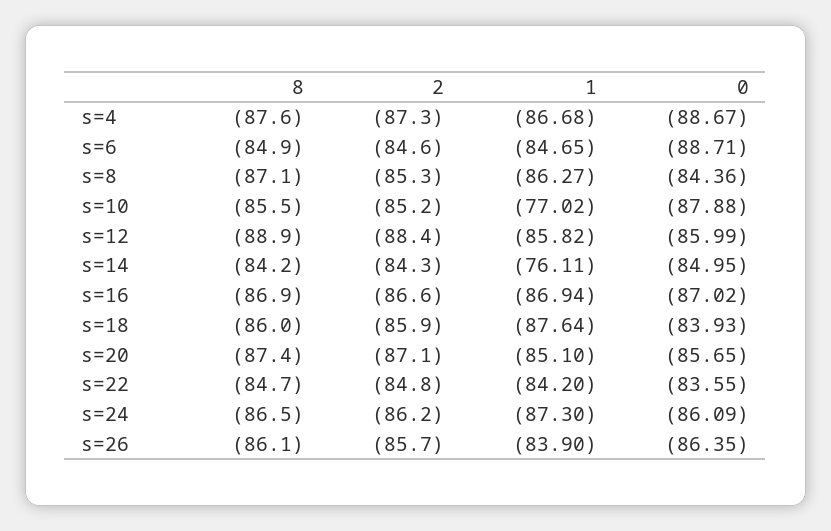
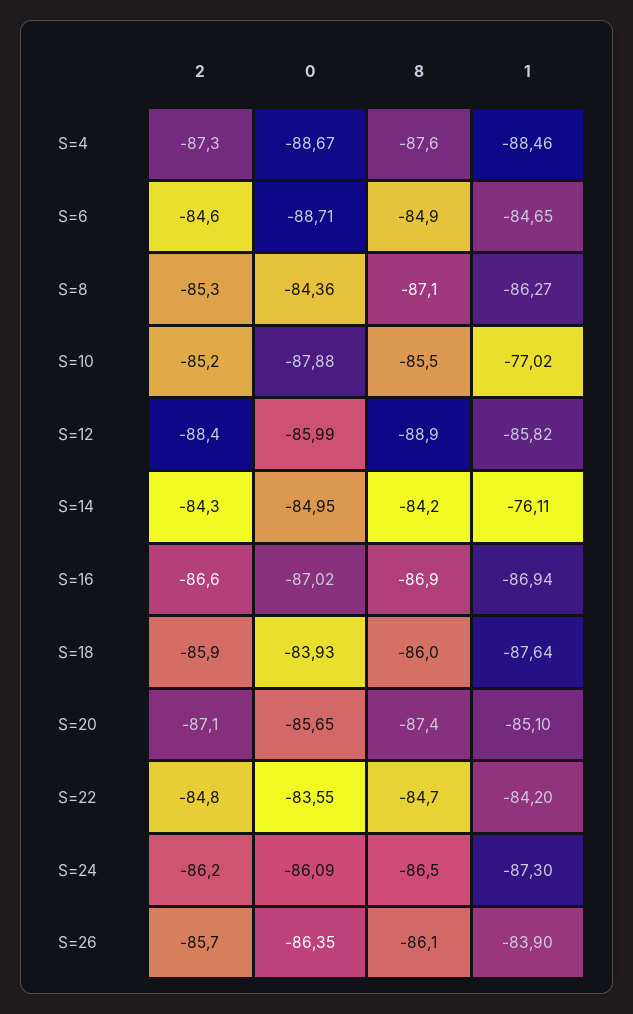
  {
    "8": {
      "s=4": -87.6,
      "s=6": -84.9,
      "s=8": -87.1,
      "s=10": -85.5,
      "s=12": -88.9,
      "s=14": -84.2,
      "s=16": -86.9,
      "s=18": -86,
      "s=20": -87.4,
      "s=22": -84.7,
      "s=24": -86.5,
      "s=26": -86.1
    },
    "2": {
      "s=4": -87.3,
      "s=6": -84.6,
      "s=8": -85.3,
      "s=10": -85.2,
      "s=12": -88.4,
      "s=14": -84.3,
      "s=16": -86.6,
      "s=18": -85.9,
      "s=20": -87.1,
      "s=22": -84.8,
      "s=24": -86.2,
      "s=26": -85.7
    },
    "1": {
-     "s=4": -86.68,
+     "s=4": -88.46,
      "s=6": -84.65,
      "s=8": -86.27,
      "s=10": -77.02,
      "s=12": -85.82,
      "s=14": -76.11,
      "s=16": -86.94,
      "s=18": -87.64,
      "s=20": -85.1,
      "s=22": -84.2,
      "s=24": -87.3,
      "s=26": -83.9
    },
    "0": {
      "s=4": -88.67,
      "s=6": -88.71,
      "s=8": -84.36,
      "s=10": -87.88,
      "s=12": -85.99,
      "s=14": -84.95,
      "s=16": -87.02,
      "s=18": -83.93,
      "s=20": -85.65,
      "s=22": -83.55,
      "s=24": -86.09,
      "s=26": -86.35
    }
  }

